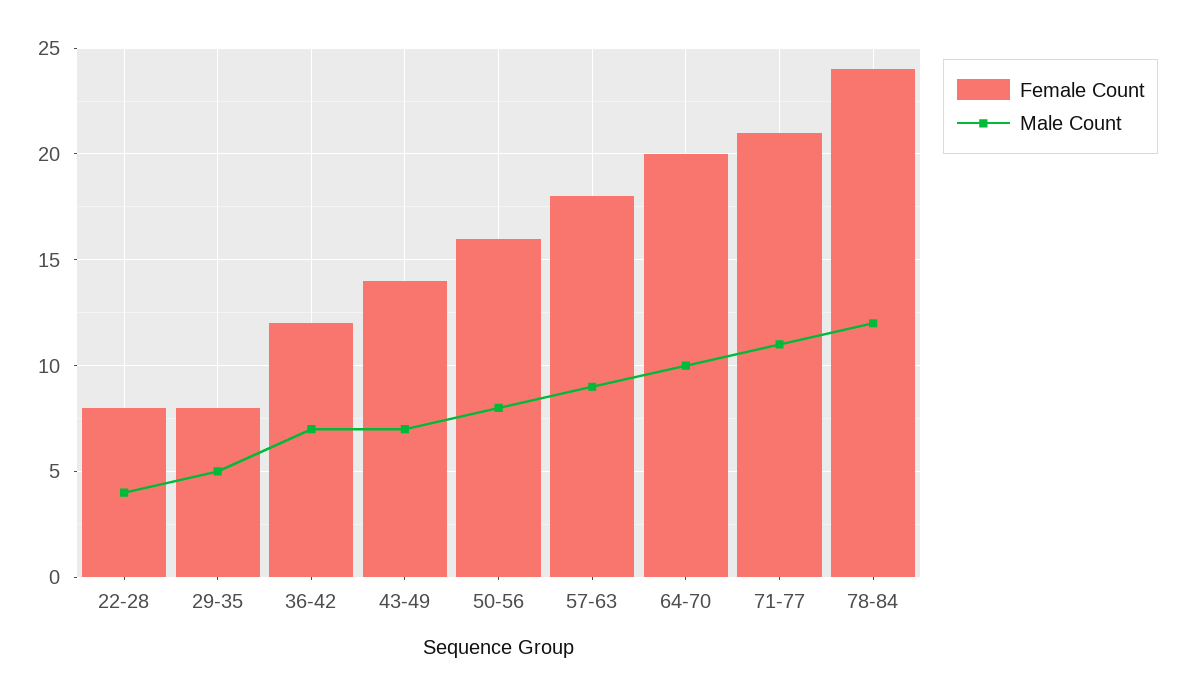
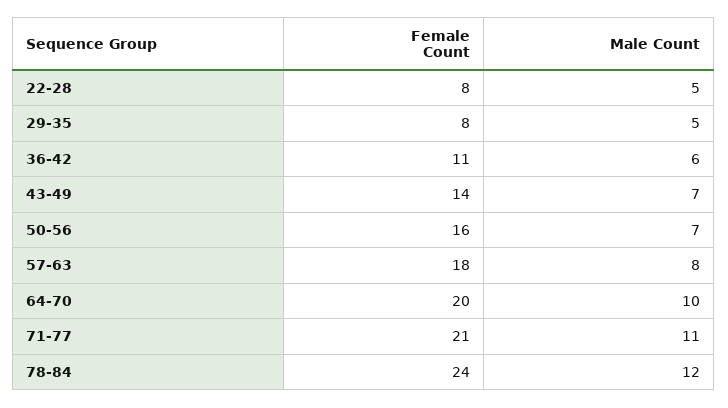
  {
    "Female Count": {
      "22-28": 8,
      "29-35": 8,
-     "36-42": 12,
+     "36-42": 11,
      "43-49": 14,
      "50-56": 16,
      "57-63": 18,
      "64-70": 20,
      "71-77": 21,
      "78-84": 24
    },
    "Male Count": {
-     "22-28": 4,
+     "22-28": 5,
      "29-35": 5,
-     "36-42": 7,
+     "36-42": 6,
      "43-49": 7,
-     "50-56": 8,
+     "50-56": 7,
-     "57-63": 9,
+     "57-63": 8,
      "64-70": 10,
      "71-77": 11,
      "78-84": 12
    }
  }

